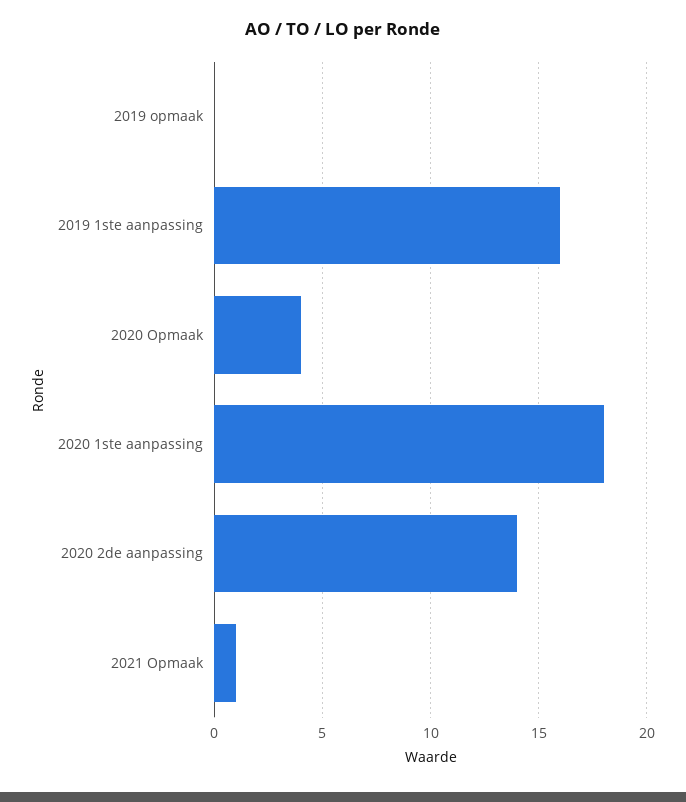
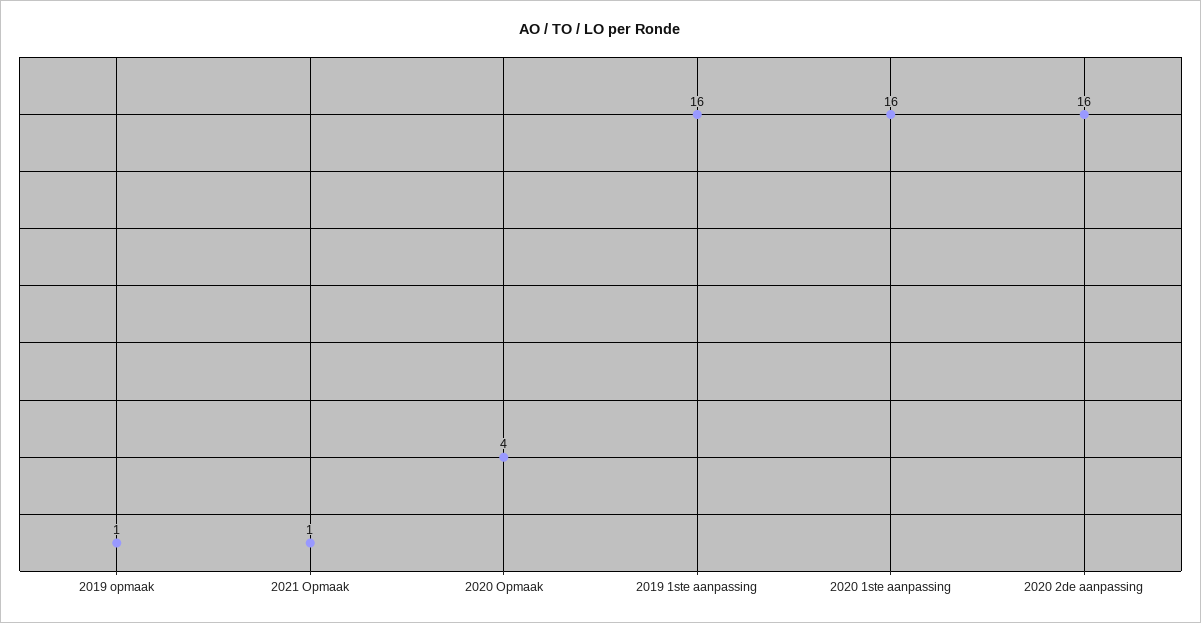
  {
-   "2019 opmaak": 0,
+   "2019 opmaak": 1,
    "2019 1ste aanpassing": 16,
    "2020 Opmaak": 4,
-   "2020 1ste aanpassing": 18,
+   "2020 1ste aanpassing": 16,
-   "2020 2de aanpassing": 14,
+   "2020 2de aanpassing": 16,
    "2021 Opmaak": 1
  }

